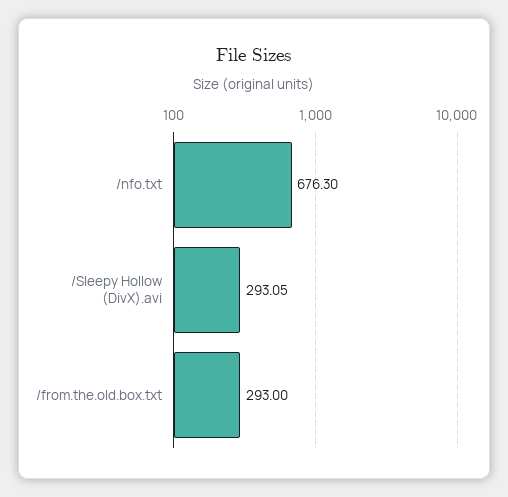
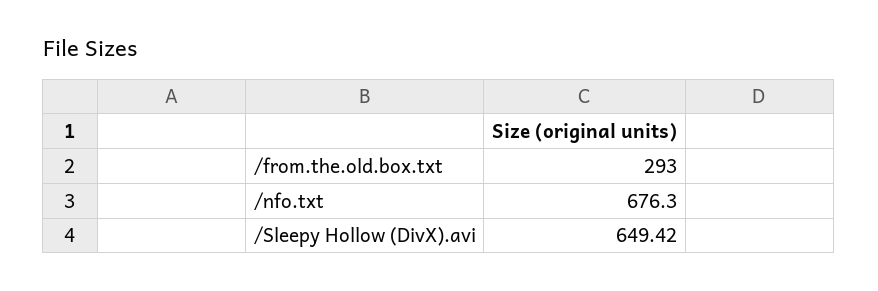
  {
    "/nfo.txt": 676.3,
-   "/Sleepy Hollow (DivX).avi": 293.05,
+   "/Sleepy Hollow (DivX).avi": 649.42,
    "/from.the.old.box.txt": 293
  }

